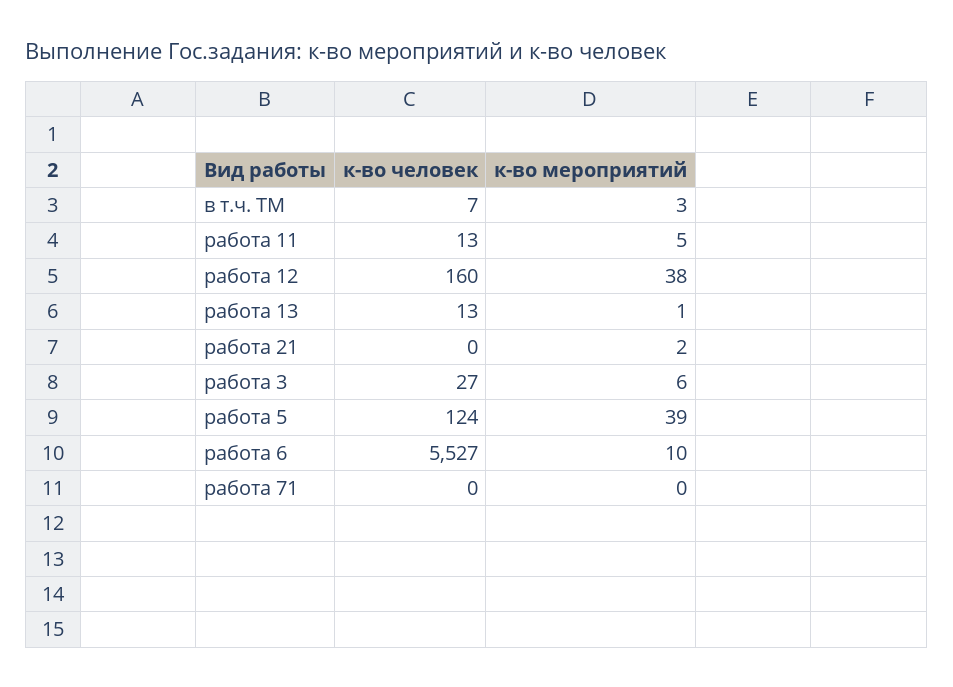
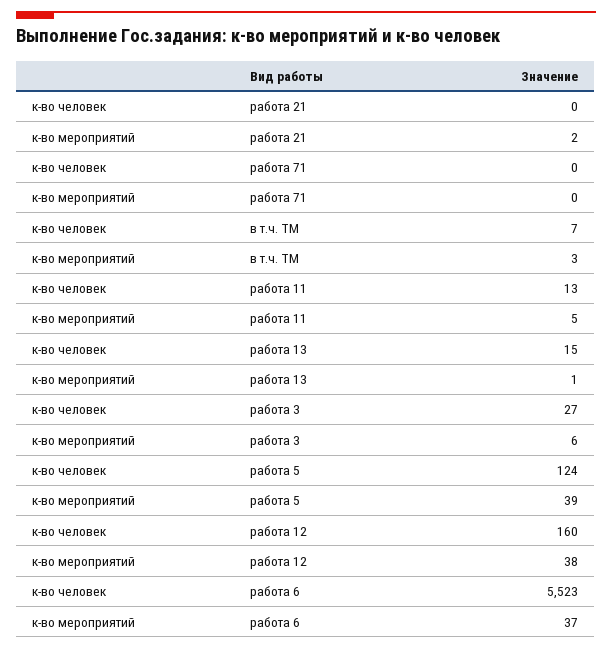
  {
    "к-во человек": {
      "в т.ч. ТМ": 7,
      "работа 11": 13,
      "работа 12": 160,
-     "работа 13": 13,
+     "работа 13": 15,
      "работа 21": 0,
      "работа 3": 27,
      "работа 5": 124,
-     "работа 6": 5527,
+     "работа 6": 5523,
      "работа 71": 0
    },
    "к-во мероприятий": {
      "в т.ч. ТМ": 3,
      "работа 11": 5,
      "работа 12": 38,
      "работа 13": 1,
      "работа 21": 2,
      "работа 3": 6,
      "работа 5": 39,
-     "работа 6": 10,
+     "работа 6": 37,
      "работа 71": 0
    }
  }

